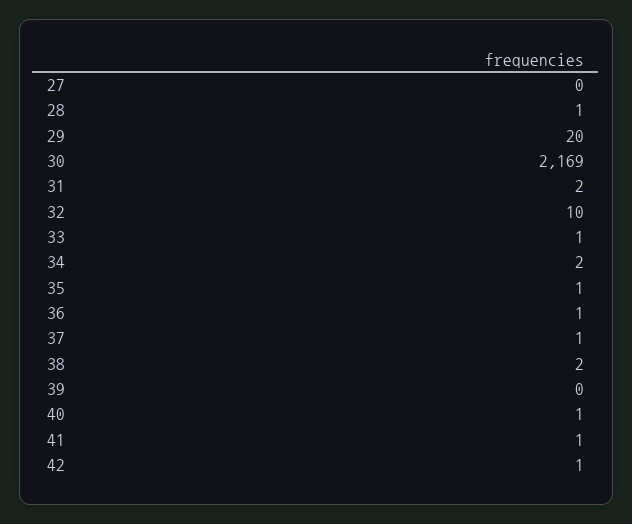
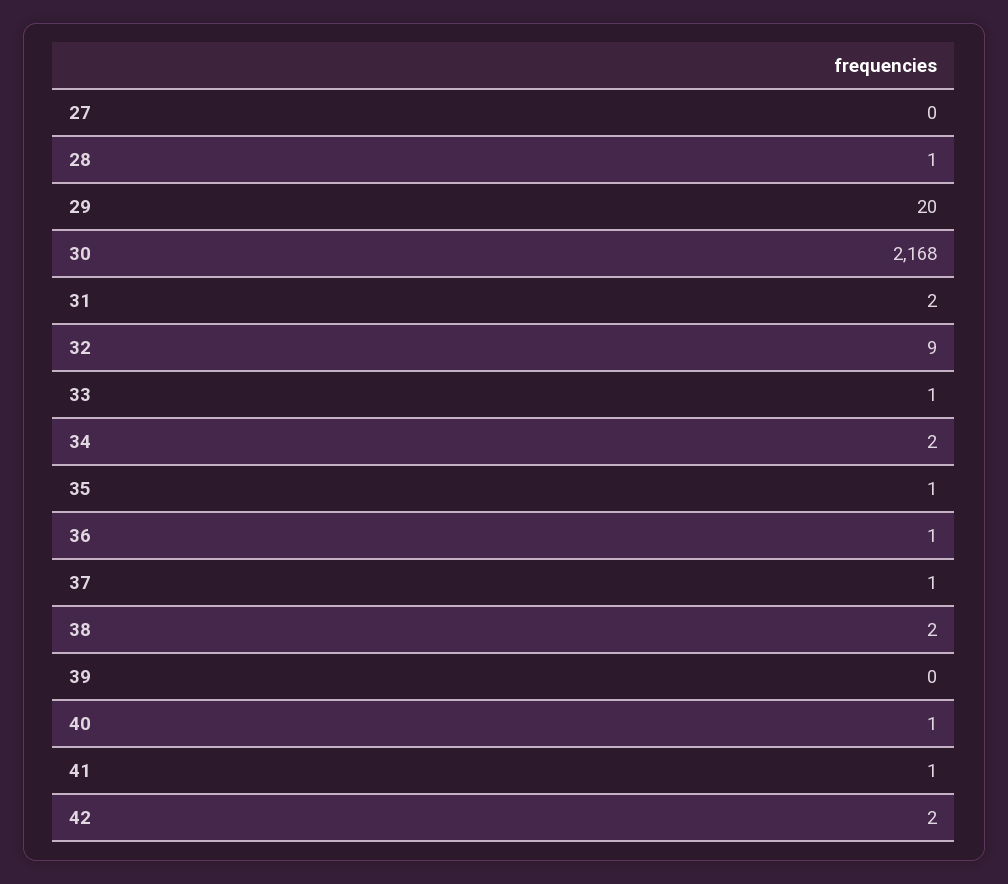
  {
    "27": 0,
    "28": 1,
    "29": 20,
-   "30": 2169,
+   "30": 2168,
    "31": 2,
-   "32": 10,
+   "32": 9,
    "33": 1,
    "34": 2,
    "35": 1,
    "36": 1,
    "37": 1,
    "38": 2,
    "39": 0,
    "40": 1,
    "41": 1,
-   "42": 1
+   "42": 2
  }

